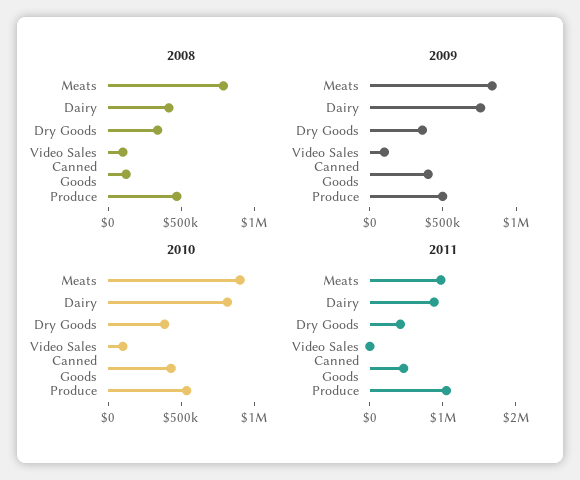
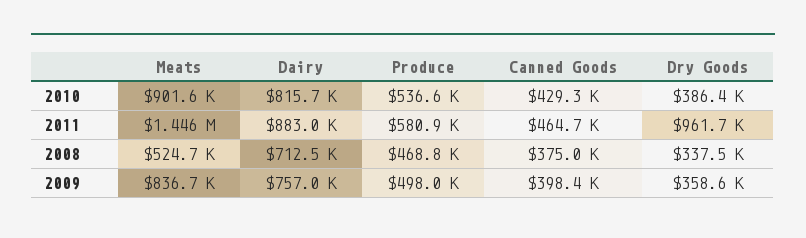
  {
    "2008": {
-     "Meats": 800000,
+     "Meats": 524700,
-     "Dairy": 400000,
+     "Dairy": 712500,
      "Dry Goods": 337500,
-     "Video Sales": 100000,
-     "Canned Goods": 100000,
+     "Canned Goods": 375000,
      "Produce": 468800
    },
    "2009": {
      "Meats": 836700,
      "Dairy": 757000,
      "Dry Goods": 358600,
-     "Video Sales": 100000,
      "Canned Goods": 398400,
      "Produce": 498000
    },
    "2010": {
      "Meats": 901600,
      "Dairy": 815700,
      "Dry Goods": 386400,
-     "Video Sales": 100000,
      "Canned Goods": 429300,
      "Produce": 536600
    },
    "2011": {
-     "Meats": 1000000,
+     "Meats": 1446000,
      "Dairy": 883000,
-     "Dry Goods": 400000,
+     "Dry Goods": 961700,
-     "Video Sales": 0,
      "Canned Goods": 464700,
-     "Produce": 1000000
+     "Produce": 580900
    }
  }

